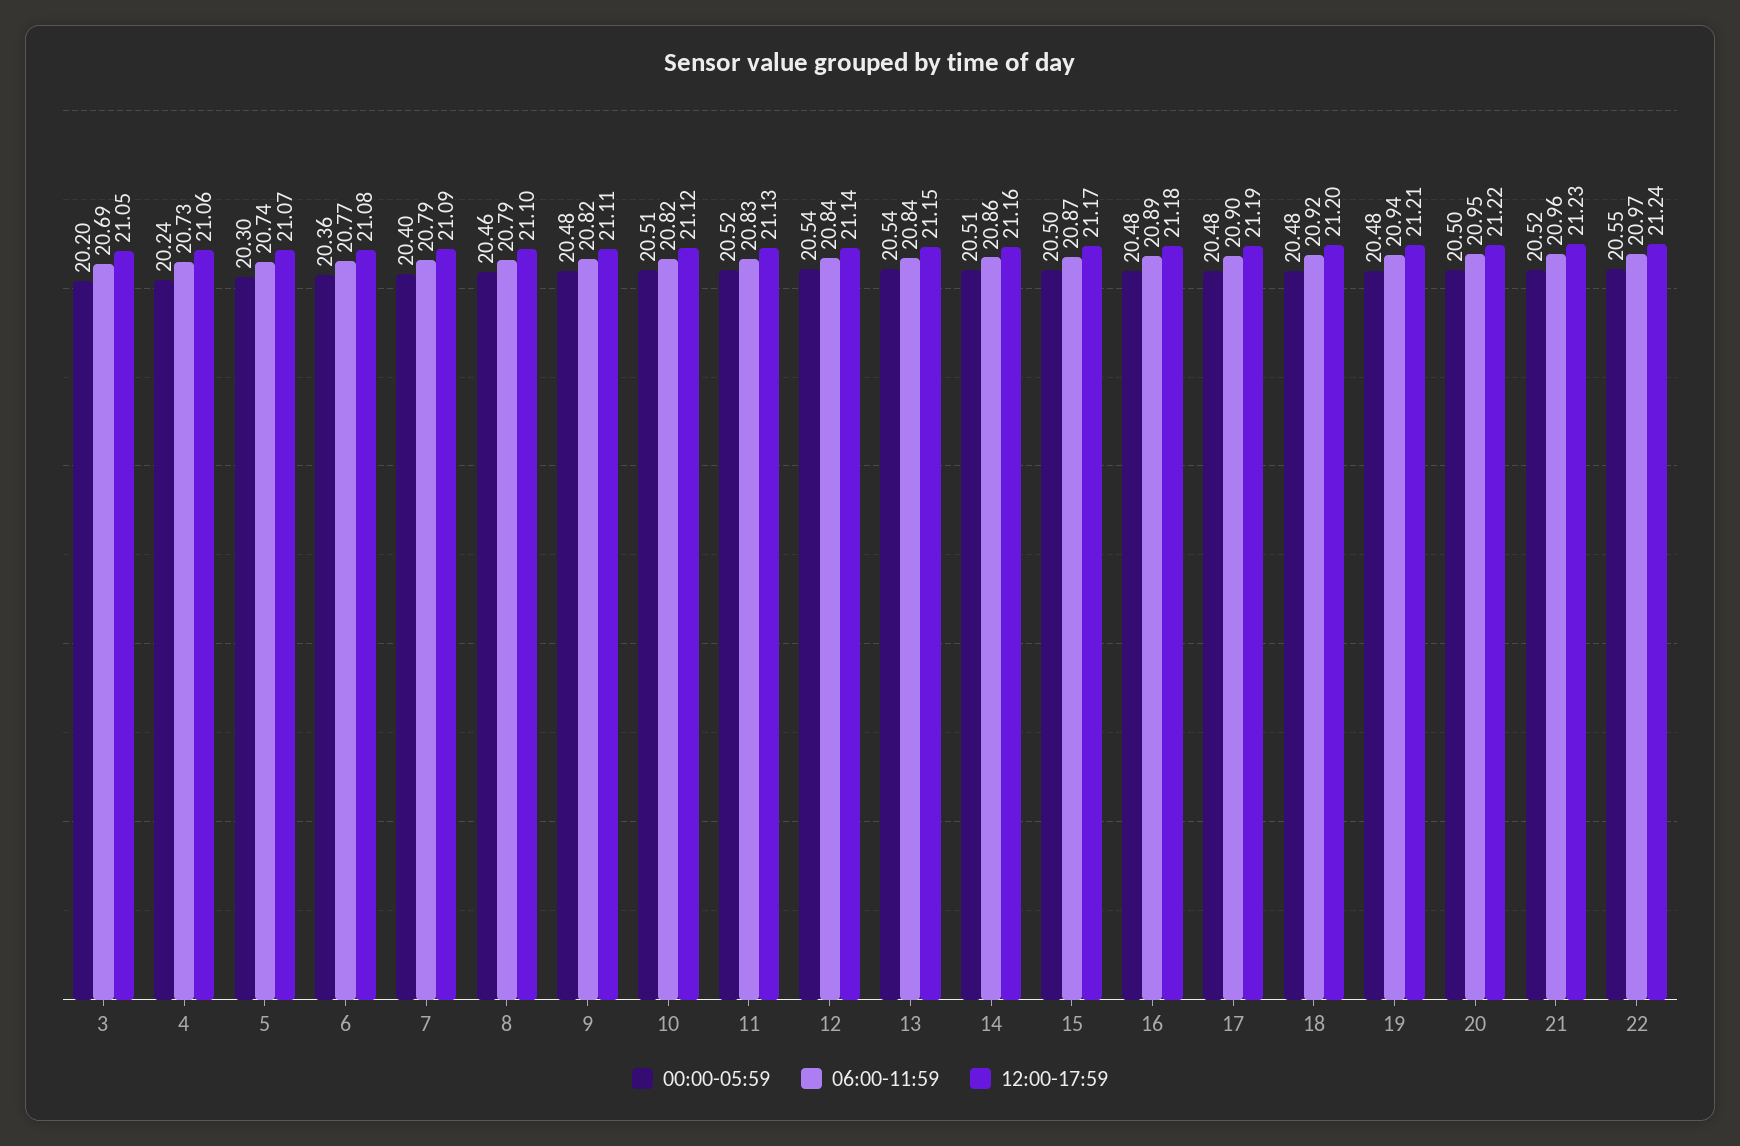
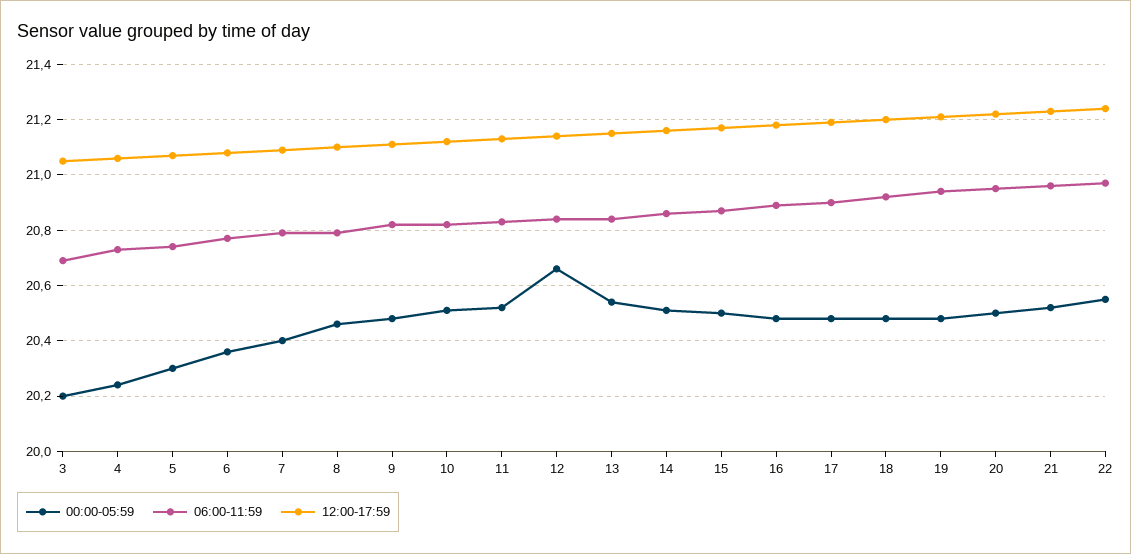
  {
    "00:00-05:59": {
      "3": 20.2,
      "4": 20.24,
      "5": 20.3,
      "6": 20.36,
      "7": 20.4,
      "8": 20.46,
      "9": 20.48,
      "10": 20.51,
      "11": 20.52,
-     "12": 20.54,
+     "12": 20.65,
      "13": 20.54,
      "14": 20.51,
      "15": 20.5,
      "16": 20.48,
      "17": 20.48,
      "18": 20.48,
      "19": 20.48,
      "20": 20.5,
      "21": 20.52,
      "22": 20.55
    },
    "06:00-11:59": {
      "3": 20.69,
      "4": 20.73,
      "5": 20.74,
      "6": 20.77,
      "7": 20.79,
      "8": 20.79,
      "9": 20.82,
      "10": 20.82,
      "11": 20.83,
      "12": 20.84,
      "13": 20.84,
      "14": 20.86,
      "15": 20.87,
      "16": 20.89,
      "17": 20.9,
      "18": 20.92,
      "19": 20.94,
      "20": 20.95,
      "21": 20.96,
      "22": 20.97
    },
    "12:00-17:59": {
      "3": 21.05,
      "4": 21.06,
      "5": 21.07,
      "6": 21.08,
      "7": 21.09,
      "8": 21.1,
      "9": 21.11,
      "10": 21.12,
      "11": 21.13,
      "12": 21.14,
      "13": 21.15,
      "14": 21.16,
      "15": 21.17,
      "16": 21.18,
      "17": 21.19,
      "18": 21.2,
      "19": 21.21,
      "20": 21.22,
      "21": 21.23,
      "22": 21.24
    }
  }

